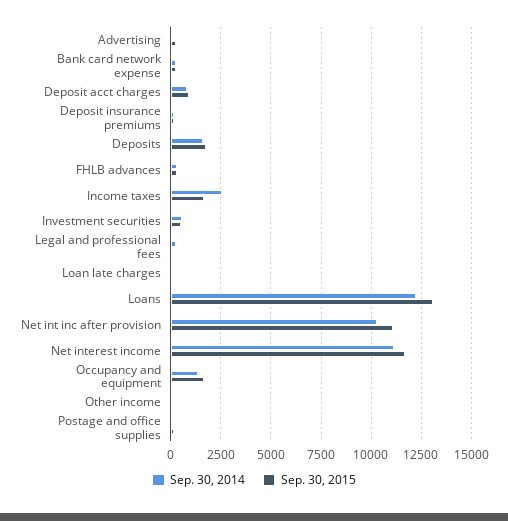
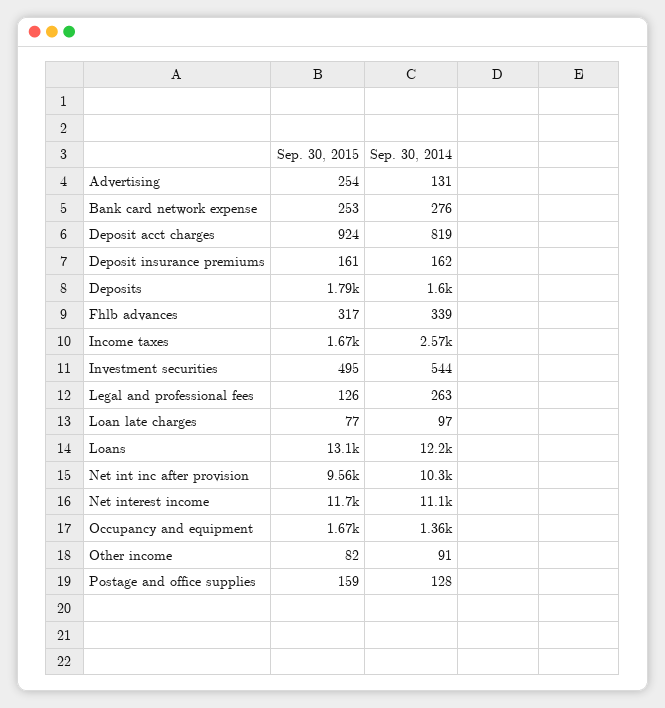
  {
    "Sep. 30, 2014": {
      "Advertising": 131,
      "Bank card network expense": 276,
      "Deposit acct charges": 819,
      "Deposit insurance premiums": 162,
      "Deposits": 1600,
      "FHLB advances": 339,
      "Income taxes": 2570,
      "Investment securities": 544,
      "Legal and professional fees": 263,
      "Loan late charges": 97,
      "Loans": 12200,
      "Net int inc after provision": 10300,
      "Net interest income": 11100,
      "Occupancy and equipment": 1360,
      "Other income": 91,
      "Postage and office supplies": 128
    },
    "Sep. 30, 2015": {
      "Advertising": 254,
      "Bank card network expense": 253,
      "Deposit acct charges": 924,
      "Deposit insurance premiums": 161,
      "Deposits": 1790,
      "FHLB advances": 317,
      "Income taxes": 1670,
      "Investment securities": 495,
      "Legal and professional fees": 126,
      "Loan late charges": 77,
      "Loans": 13100,
-     "Net int inc after provision": 11000,
+     "Net int inc after provision": 9560,
      "Net interest income": 11700,
      "Occupancy and equipment": 1670,
      "Other income": 82,
      "Postage and office supplies": 159
    }
  }

